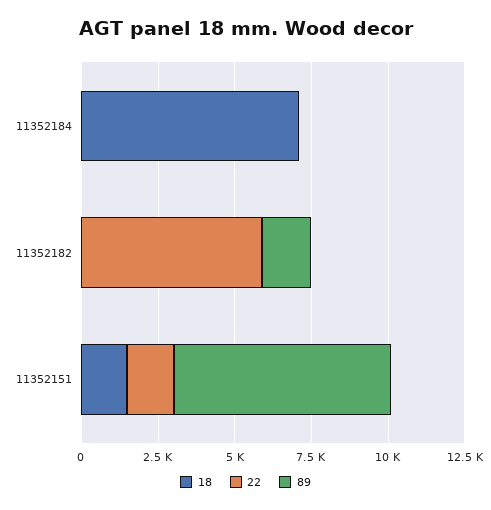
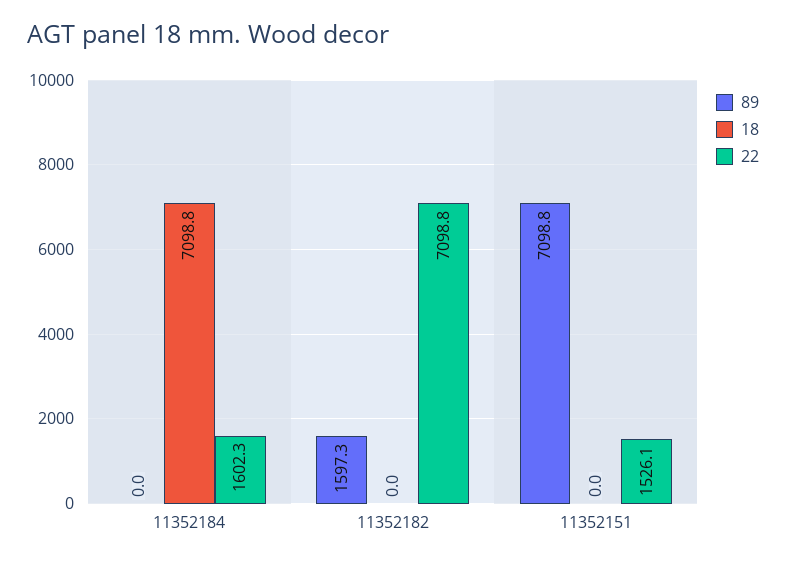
  {
    "18": {
      "11352184": 7098.8,
      "11352182": 0,
-     "11352151": 1500
+     "11352151": 0
    },
    "22": {
-     "11352184": 0,
+     "11352184": 1602.3,
-     "11352182": 6000,
+     "11352182": 7098.8,
      "11352151": 1526.1
    },
    "89": {
      "11352184": 0,
      "11352182": 1597.3,
      "11352151": 7098.8
    }
  }

